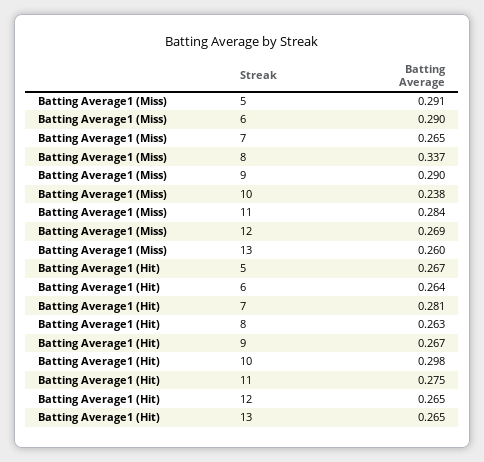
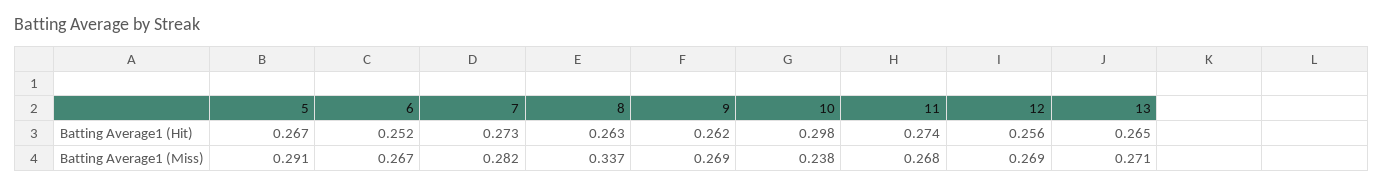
  {
    "Batting Average1 (Miss)": {
      "5": 0.291,
-     "6": 0.29,
+     "6": 0.267,
-     "7": 0.265,
+     "7": 0.282,
      "8": 0.337,
-     "9": 0.29,
+     "9": 0.269,
      "10": 0.238,
-     "11": 0.284,
+     "11": 0.268,
      "12": 0.269,
-     "13": 0.26
+     "13": 0.271
    },
    "Batting Average1 (Hit)": {
      "5": 0.267,
-     "6": 0.264,
+     "6": 0.252,
-     "7": 0.281,
+     "7": 0.273,
      "8": 0.263,
-     "9": 0.267,
+     "9": 0.262,
      "10": 0.298,
-     "11": 0.275,
+     "11": 0.274,
-     "12": 0.265,
+     "12": 0.256,
      "13": 0.265
    }
  }

